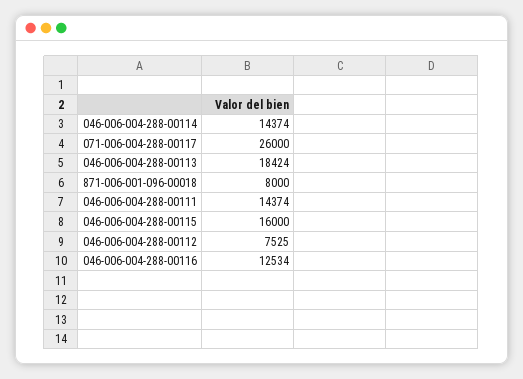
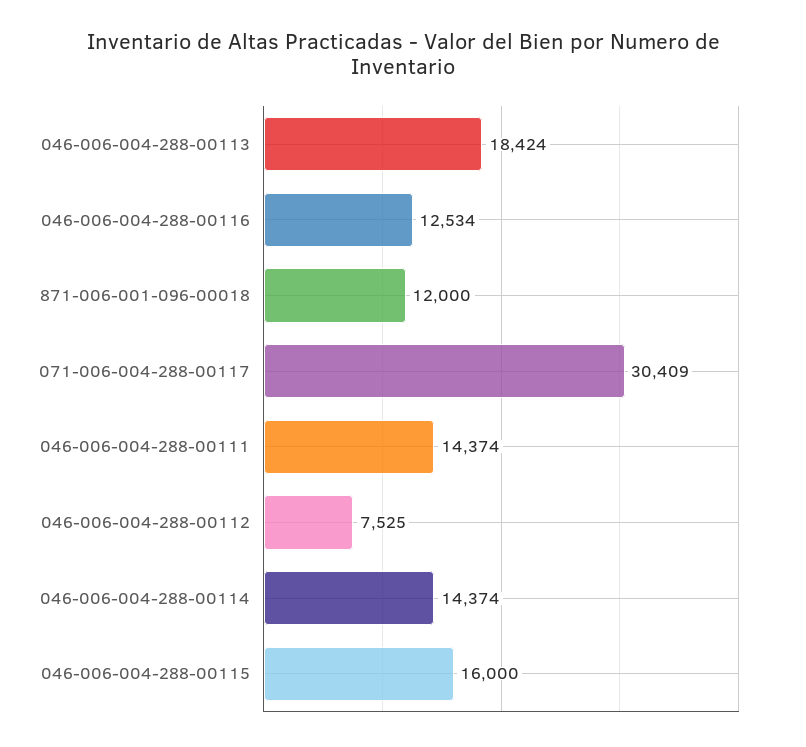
  {
    "046-006-004-288-00114": 14374,
-   "071-006-004-288-00117": 26000,
+   "071-006-004-288-00117": 30409,
    "046-006-004-288-00113": 18424,
-   "871-006-001-096-00018": 8000,
+   "871-006-001-096-00018": 12000,
    "046-006-004-288-00111": 14374,
    "046-006-004-288-00115": 16000,
    "046-006-004-288-00112": 7525,
    "046-006-004-288-00116": 12534
  }

